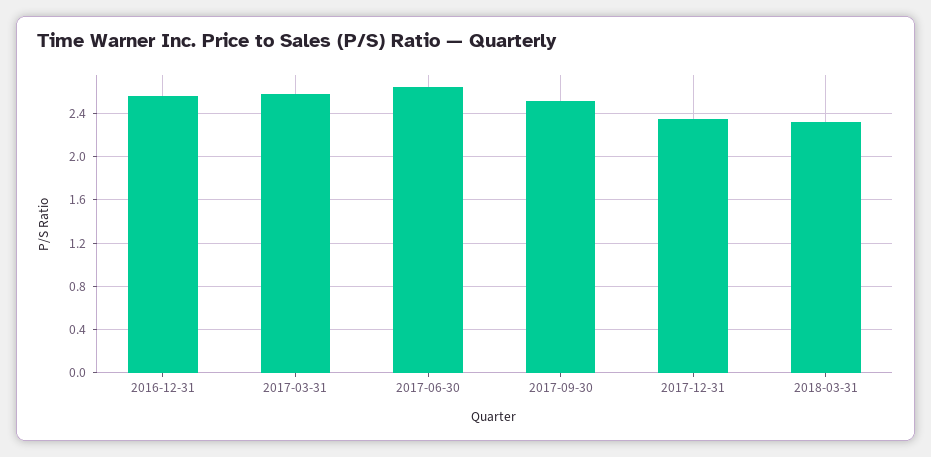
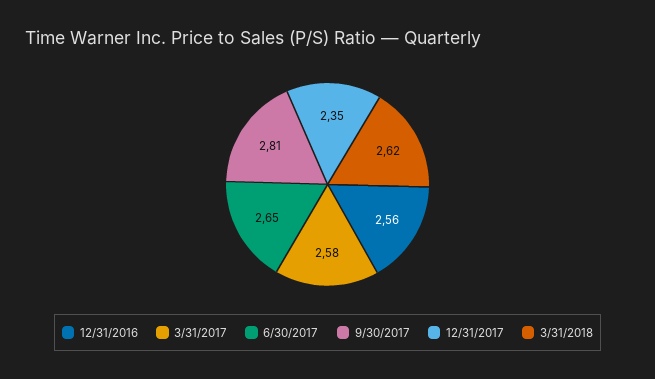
  {
    "2016-12-31": 2.56,
    "2017-03-31": 2.58,
    "2017-06-30": 2.65,
-   "2017-09-30": 2.5,
+   "2017-09-30": 2.81,
    "2017-12-31": 2.35,
-   "2018-03-31": 2.3
+   "2018-03-31": 2.62
  }

